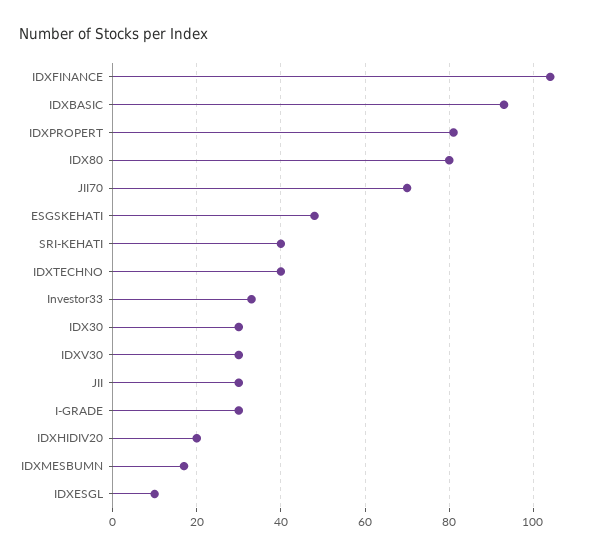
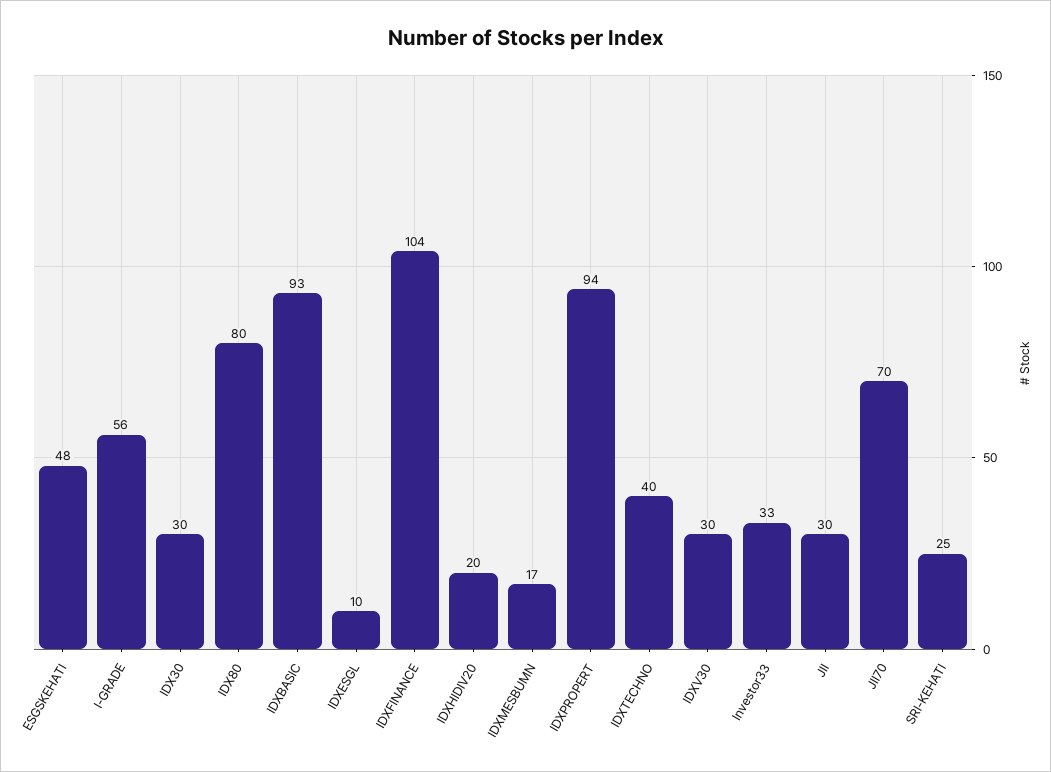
  {
    "IDXFINANCE": 104,
    "IDXBASIC": 93,
-   "IDXPROPERT": 80,
+   "IDXPROPERT": 94,
    "IDX80": 80,
    "JII70": 70,
    "ESGSKEHATI": 48,
-   "SRI-KEHATI": 40,
+   "SRI-KEHATI": 25,
    "IDXTECHNO": 40,
    "Investor33": 33,
    "IDX30": 30,
    "IDXV30": 30,
    "JII": 30,
-   "I-GRADE": 30,
+   "I-GRADE": 56,
    "IDXHIDIV20": 20,
    "IDXMESBUMN": 17,
    "IDXESGL": 10
  }

